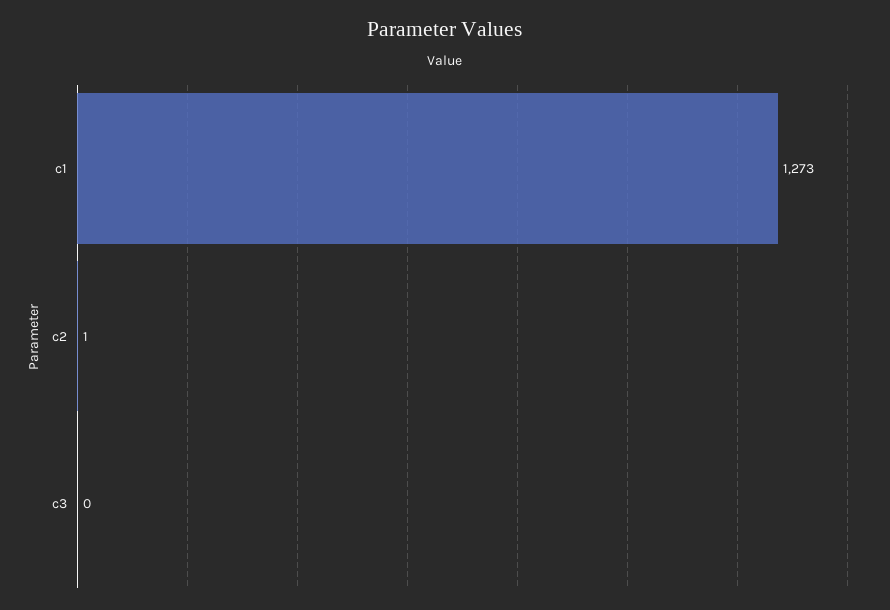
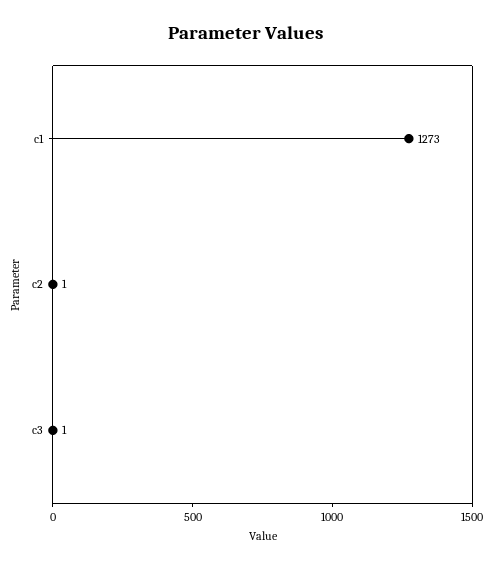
  {
    "c1": 1273,
    "c2": 1,
-   "c3": 0
+   "c3": 1
  }

